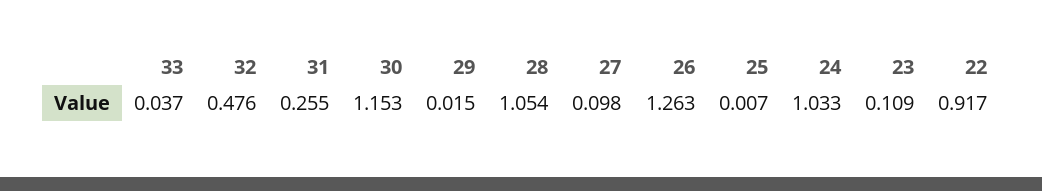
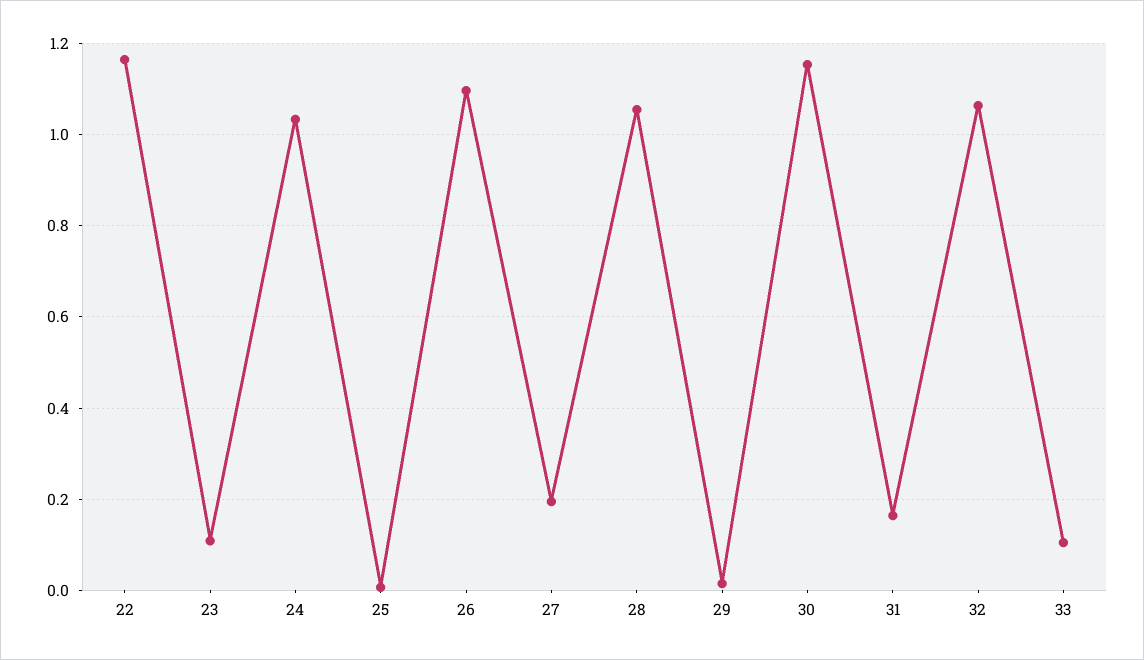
  {
-   "33": 0.037,
+   "33": 0.1,
-   "32": 0.476,
+   "32": 1.06,
-   "31": 0.255,
+   "31": 0.16,
    "30": 1.153,
    "29": 0.015,
    "28": 1.054,
-   "27": 0.098,
+   "27": 0.2,
-   "26": 1.263,
+   "26": 1.1,
    "25": 0.007,
    "24": 1.033,
    "23": 0.109,
-   "22": 0.917
+   "22": 1.16
  }

